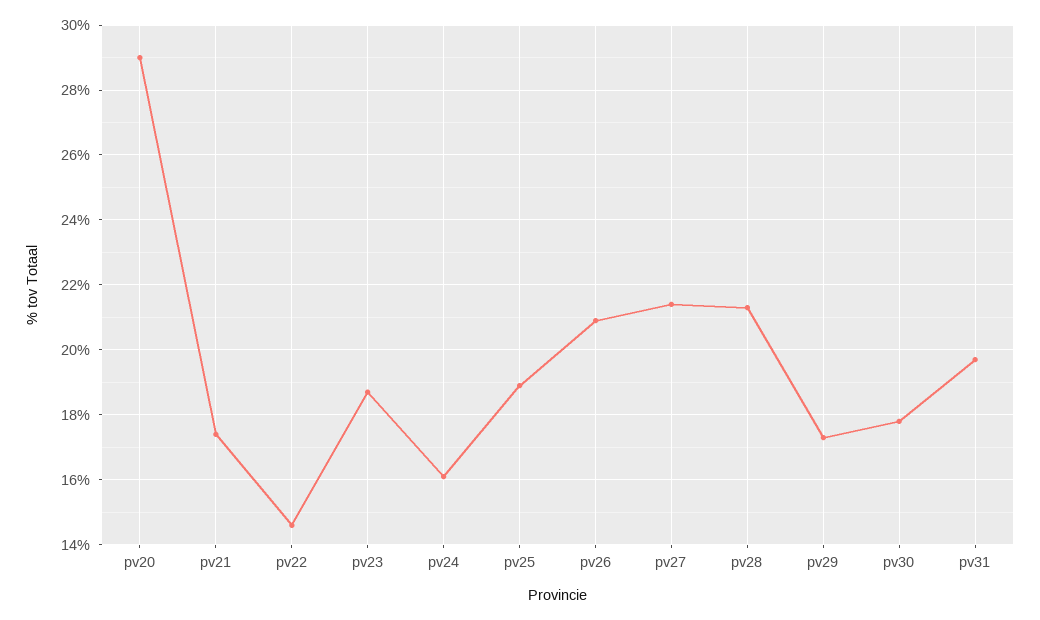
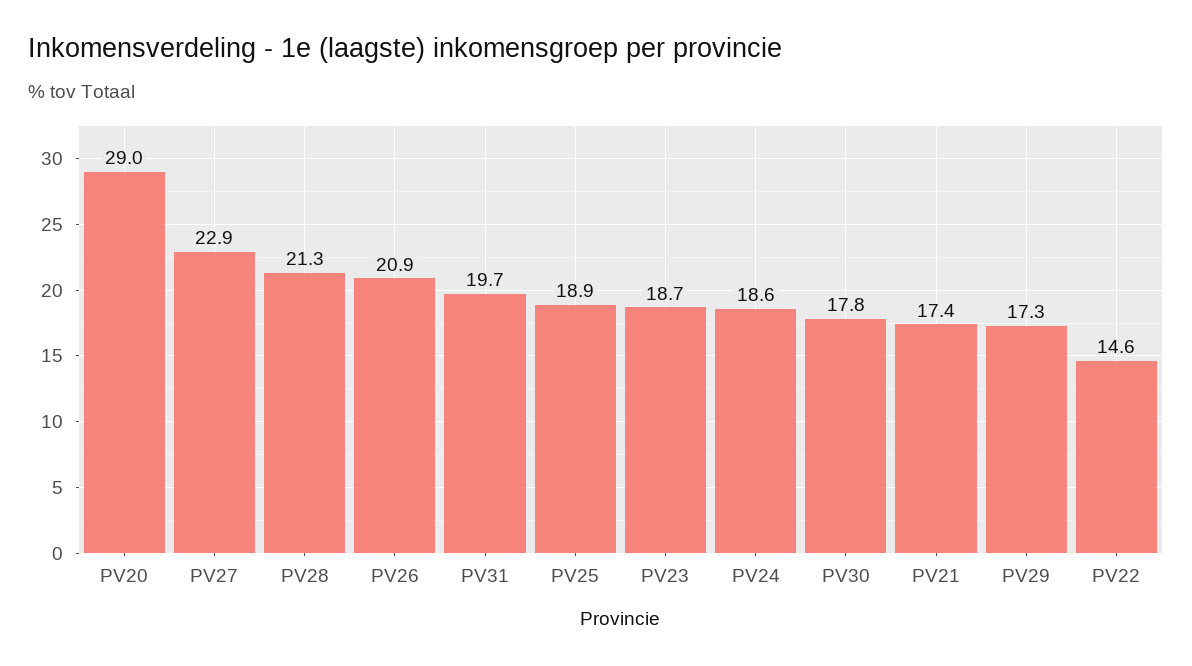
  {
    "pv20": 29,
    "pv21": 17.4,
    "pv22": 14.6,
    "pv23": 18.7,
-   "pv24": 16,
+   "pv24": 18.6,
    "pv25": 18.9,
    "pv26": 20.9,
-   "pv27": 21.5,
+   "pv27": 22.9,
    "pv28": 21.3,
    "pv29": 17.3,
    "pv30": 17.8,
    "pv31": 19.7
  }

